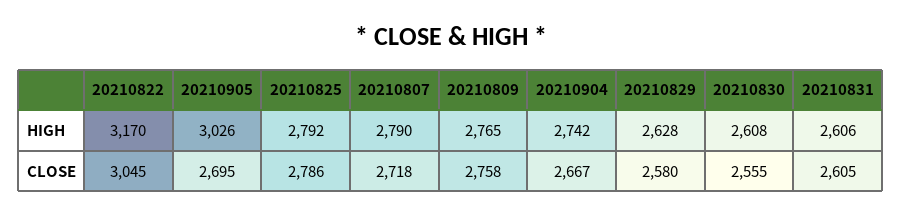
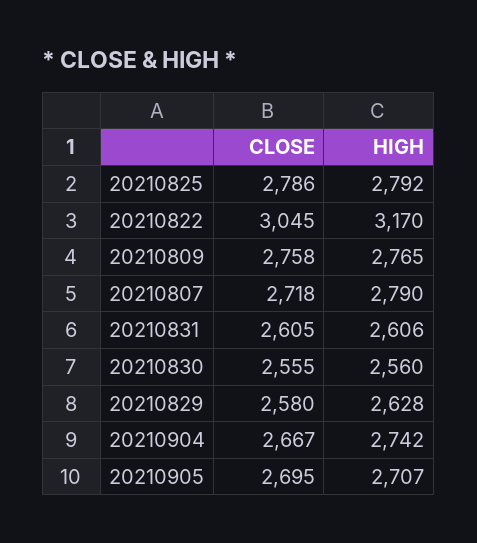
  {
    "20210822": {
      "HIGH": 3170,
      "CLOSE": 3045
    },
    "20210905": {
-     "HIGH": 3026,
+     "HIGH": 2707,
      "CLOSE": 2695
    },
    "20210825": {
      "HIGH": 2792,
      "CLOSE": 2786
    },
    "20210807": {
      "HIGH": 2790,
      "CLOSE": 2718
    },
    "20210809": {
      "HIGH": 2765,
      "CLOSE": 2758
    },
    "20210904": {
      "HIGH": 2742,
      "CLOSE": 2667
    },
    "20210829": {
      "HIGH": 2628,
      "CLOSE": 2580
    },
    "20210830": {
-     "HIGH": 2608,
+     "HIGH": 2560,
      "CLOSE": 2555
    },
    "20210831": {
      "HIGH": 2606,
      "CLOSE": 2605
    }
  }

